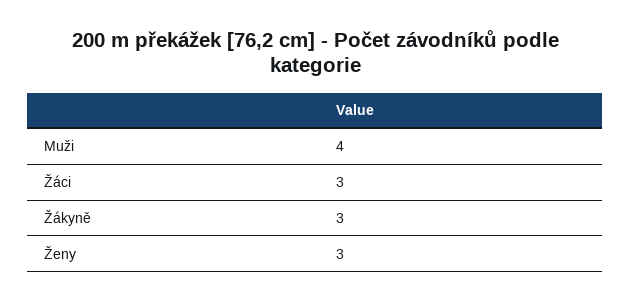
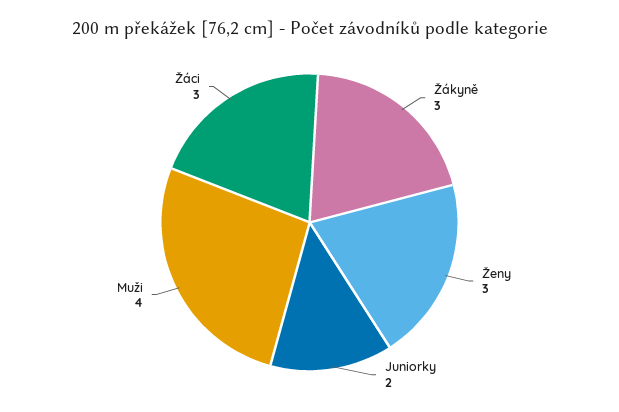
  {
    "Muži": 4,
    "Žáci": 3,
    "Žákyně": 3,
-   "Ženy": 3
+   "Ženy": 3,
+   "Juniorky": 2
  }

